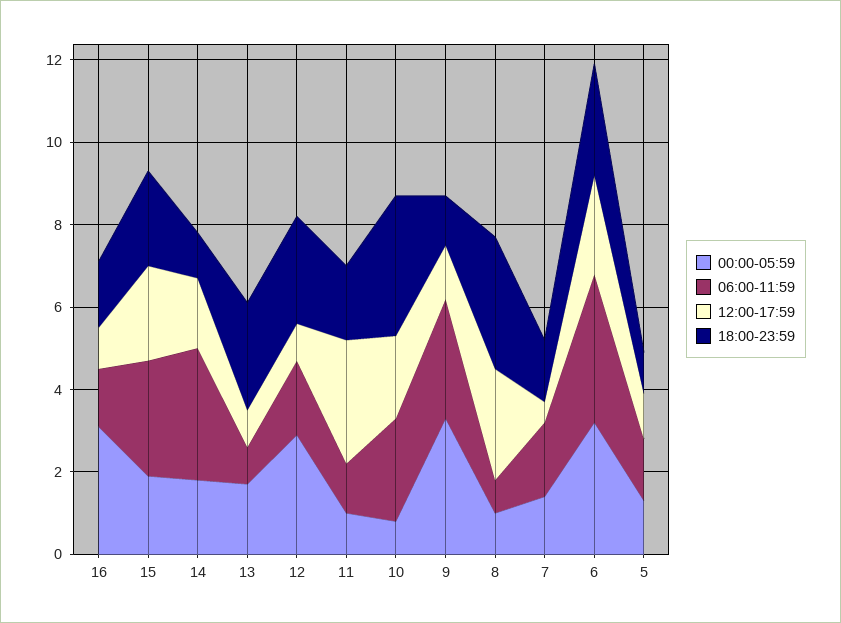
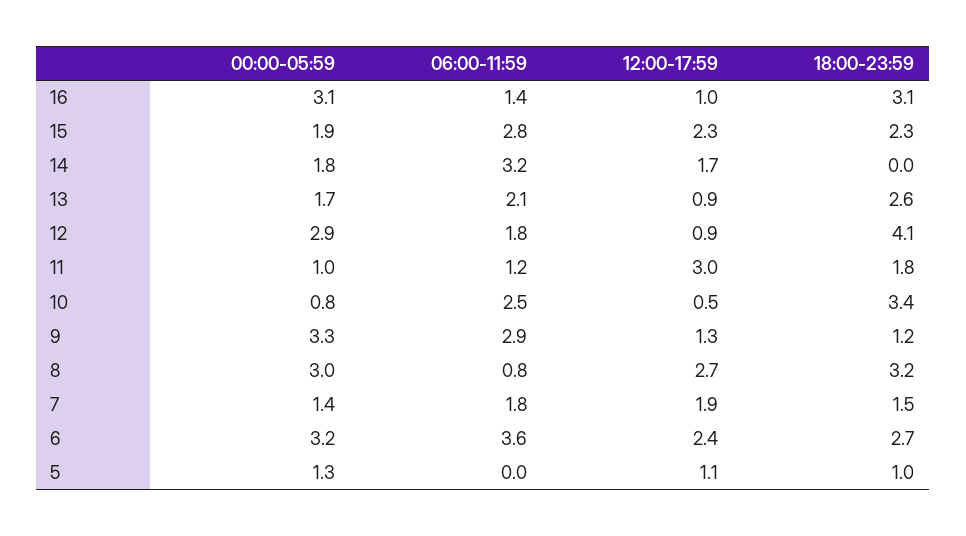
  {
    "00:00-05:59": {
      "16": 3.1,
      "15": 1.9,
      "14": 1.8,
      "13": 1.7,
      "12": 2.9,
      "11": 1,
      "10": 0.8,
      "9": 3.3,
-     "8": 1,
+     "8": 3,
      "7": 1.4,
      "6": 3.2,
      "5": 1.3
    },
    "06:00-11:59": {
      "16": 1.4,
      "15": 2.8,
      "14": 3.2,
-     "13": 1,
+     "13": 2.1,
      "12": 1.8,
      "11": 1.2,
      "10": 2.5,
      "9": 2.9,
      "8": 0.8,
      "7": 1.8,
      "6": 3.6,
-     "5": 1.5
+     "5": 0
    },
    "12:00-17:59": {
      "16": 1,
      "15": 2.3,
      "14": 1.7,
      "13": 0.9,
      "12": 0.9,
      "11": 3,
-     "10": 2,
+     "10": 0.5,
      "9": 1.3,
      "8": 2.7,
-     "7": 0.5,
+     "7": 1.9,
      "6": 2.4,
      "5": 1.1
    },
    "18:00-23:59": {
-     "16": 1.5,
+     "16": 3.1,
      "15": 2.3,
-     "14": 1,
+     "14": 0,
      "13": 2.6,
-     "12": 2.5,
+     "12": 4.1,
      "11": 1.8,
      "10": 3.4,
      "9": 1.2,
      "8": 3.2,
      "7": 1.5,
      "6": 2.7,
      "5": 1
    }
  }

